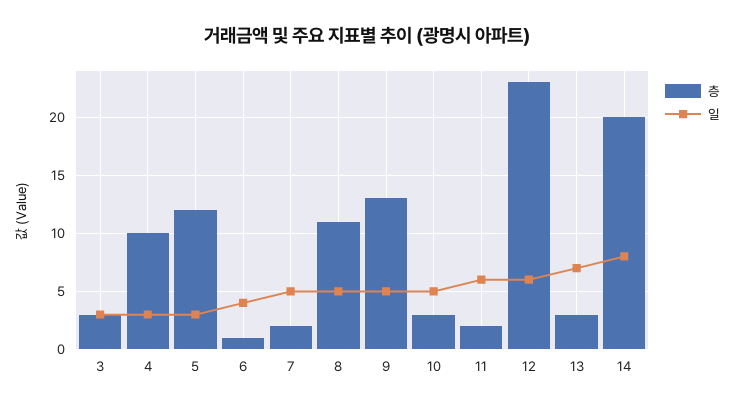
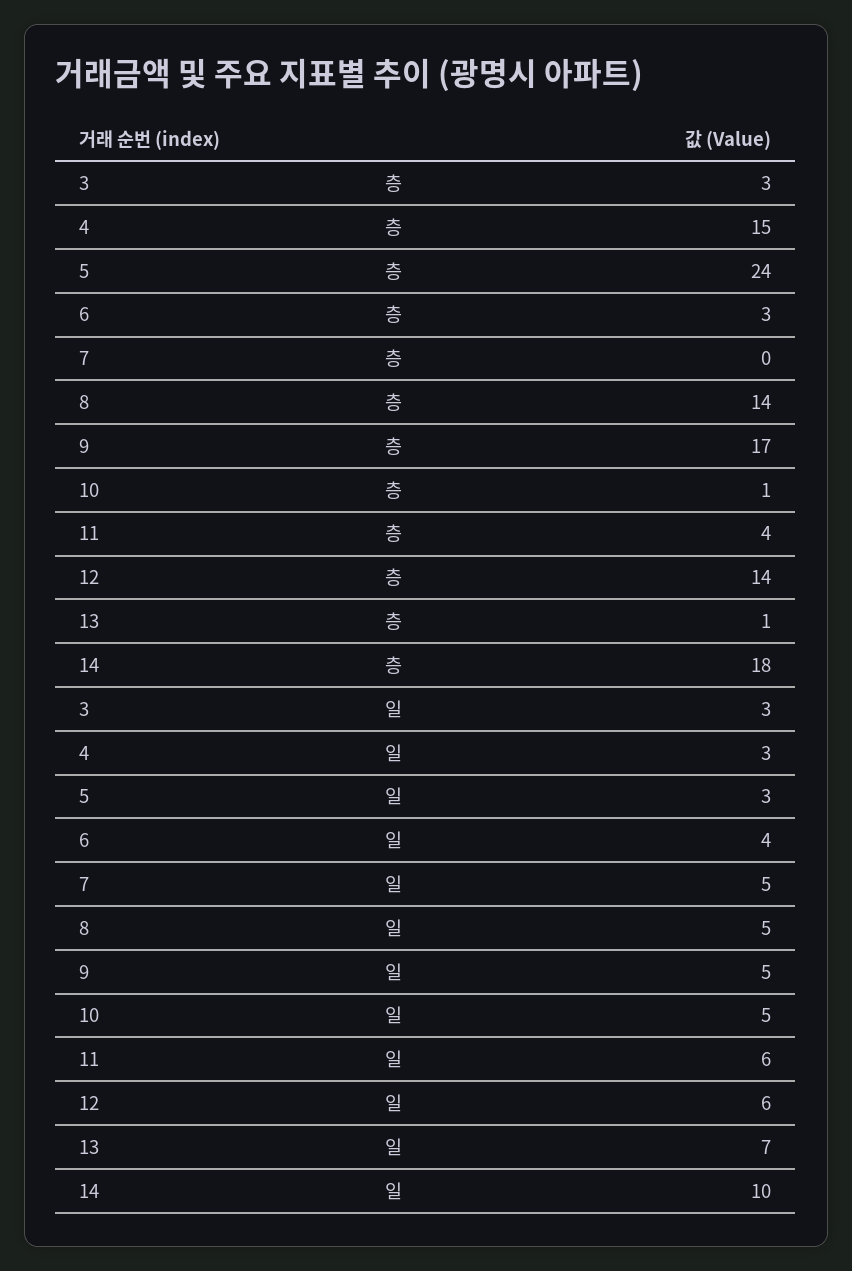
  {
    "층": {
      "3": 3,
-     "4": 10,
+     "4": 15,
-     "5": 12,
+     "5": 24,
-     "6": 1,
+     "6": 3,
-     "7": 2,
+     "7": 0,
-     "8": 11,
+     "8": 14,
-     "9": 13,
+     "9": 17,
-     "10": 3,
+     "10": 1,
-     "11": 2,
+     "11": 4,
-     "12": 23,
+     "12": 14,
-     "13": 3,
+     "13": 1,
-     "14": 20
+     "14": 18
    },
    "일": {
      "3": 3,
      "4": 3,
      "5": 3,
      "6": 4,
      "7": 5,
      "8": 5,
      "9": 5,
      "10": 5,
      "11": 6,
      "12": 6,
      "13": 7,
-     "14": 8
+     "14": 10
    }
  }

